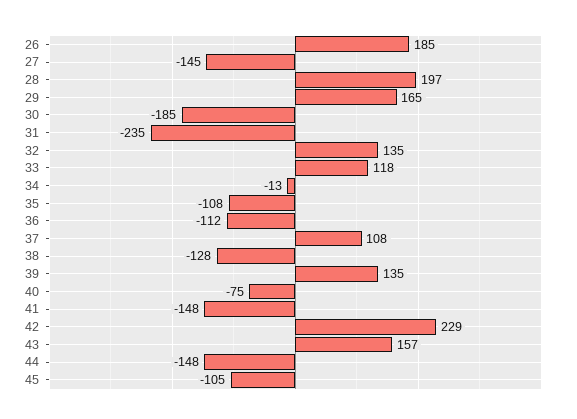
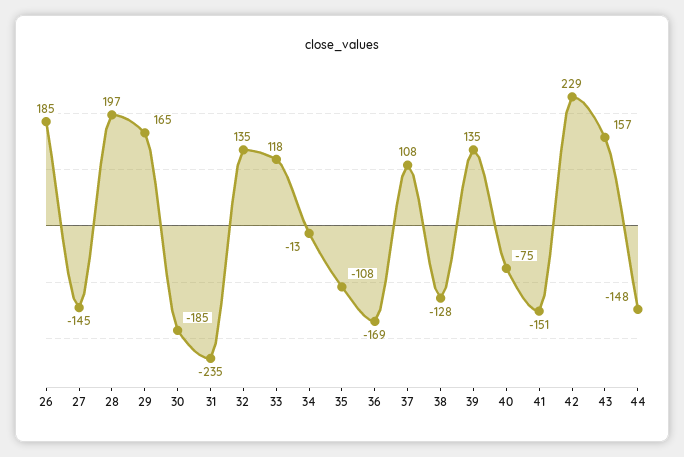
  {
    "26": 185,
    "27": -145,
    "28": 197,
    "29": 165,
    "30": -185,
    "31": -235,
    "32": 135,
    "33": 118,
    "34": -13,
    "35": -108,
-   "36": -112,
+   "36": -169,
    "37": 108,
    "38": -128,
    "39": 135,
    "40": -75,
-   "41": -148,
+   "41": -151,
    "42": 229,
    "43": 157,
-   "44": -148,
+   "44": -148
-   "45": -105
  }

